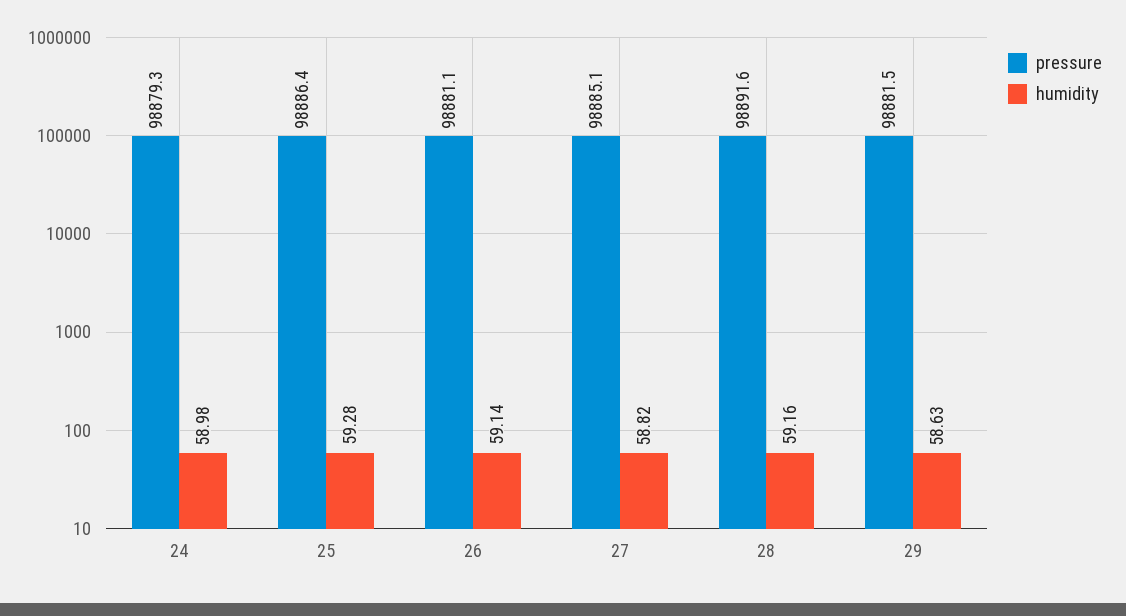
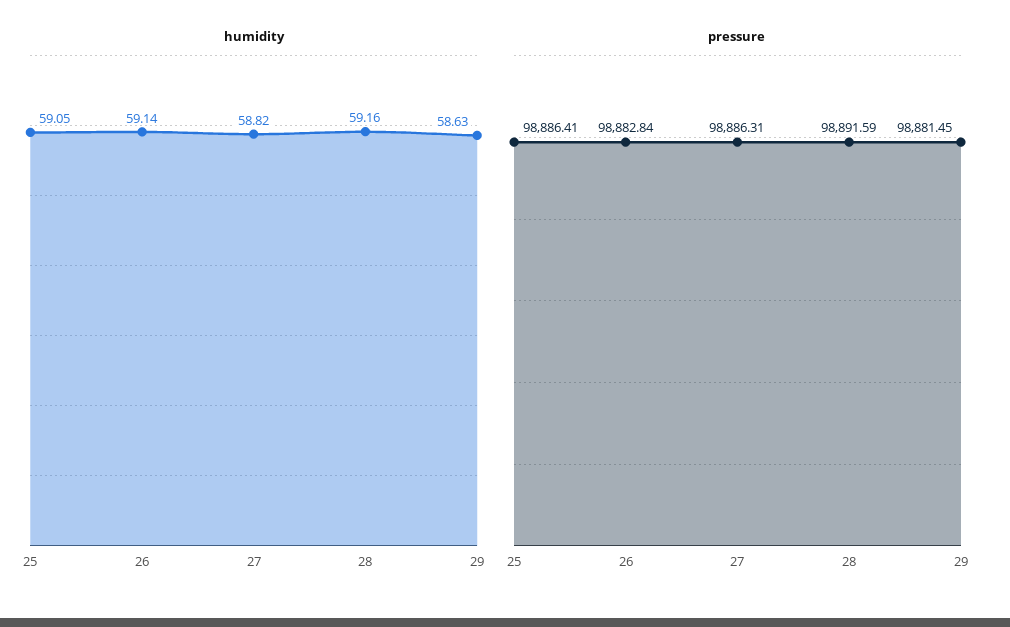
  {
    "pressure": {
-     "24": 98879.3,
      "25": 98886.41,
-     "26": 98881.1,
+     "26": 98882.84,
-     "27": 98885.1,
+     "27": 98886.31,
      "28": 98891.59,
      "29": 98881.45
    },
    "humidity": {
-     "24": 58.98,
-     "25": 59.28,
+     "25": 59.05,
      "26": 59.14,
      "27": 58.82,
      "28": 59.16,
      "29": 58.63
    }
  }

